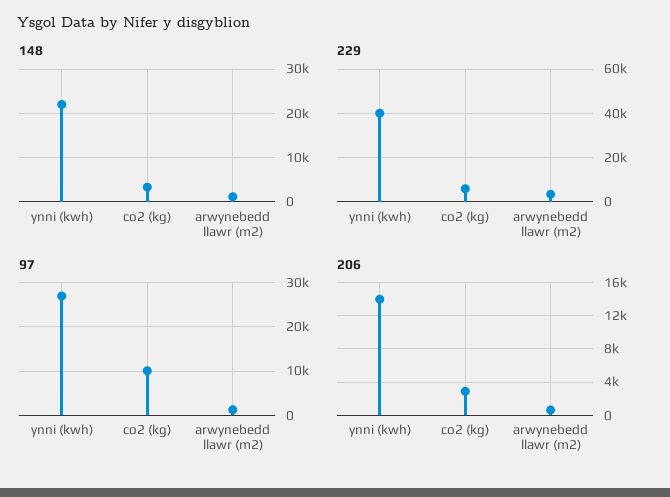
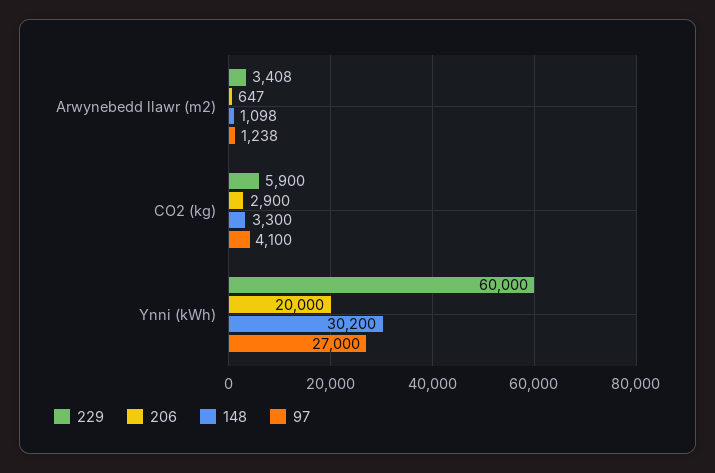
  {
    "148": {
-     "ynni (kwh)": 22000,
+     "ynni (kwh)": 30200,
      "co2 (kg)": 3300,
      "arwynebedd llawr (m2)": 1098
    },
    "229": {
-     "ynni (kwh)": 40000,
+     "ynni (kwh)": 60000,
      "co2 (kg)": 5900,
      "arwynebedd llawr (m2)": 3408
    },
    "97": {
      "ynni (kwh)": 27000,
-     "co2 (kg)": 10000,
+     "co2 (kg)": 4100,
      "arwynebedd llawr (m2)": 1238
    },
    "206": {
-     "ynni (kwh)": 14000,
+     "ynni (kwh)": 20000,
      "co2 (kg)": 2900,
      "arwynebedd llawr (m2)": 647
    }
  }

